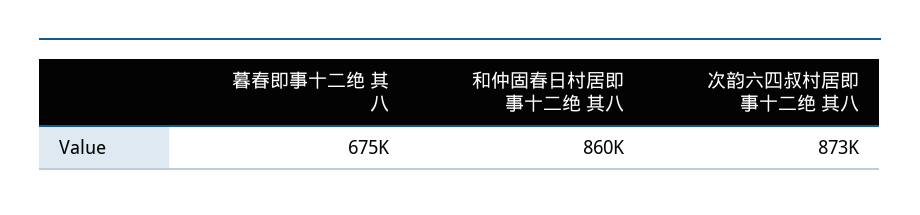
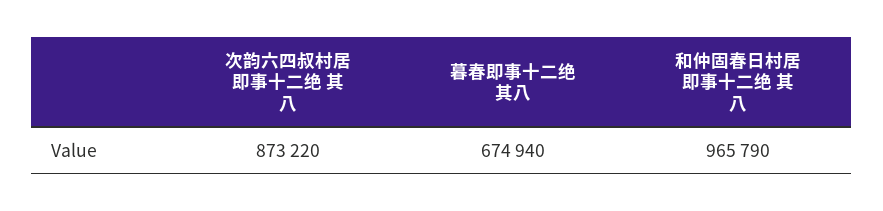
  {
    "暮春即事十二绝 其八": 674940,
-   "和仲固春日村居即事十二绝 其八": 860000,
+   "和仲固春日村居即事十二绝 其八": 965790,
    "次韵六四叔村居即事十二绝 其八": 873220
  }

